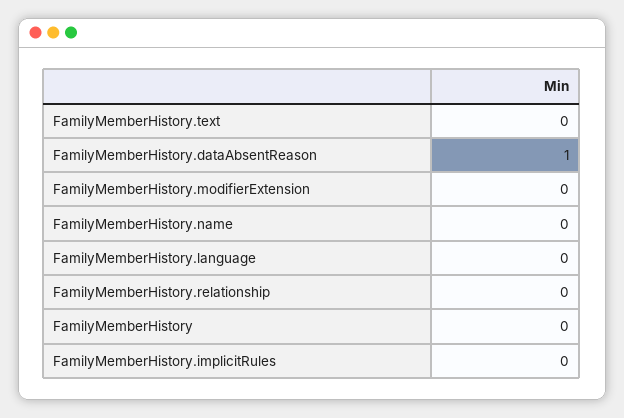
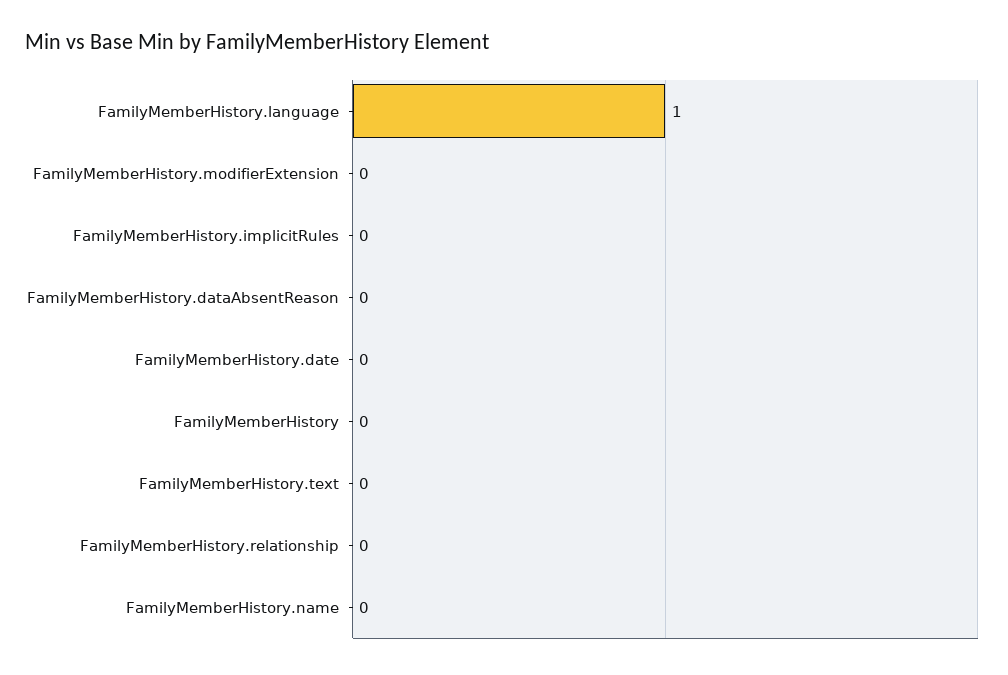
  {
    "FamilyMemberHistory.text": 0,
-   "FamilyMemberHistory.dataAbsentReason": 1,
+   "FamilyMemberHistory.dataAbsentReason": 0,
    "FamilyMemberHistory.modifierExtension": 0,
    "FamilyMemberHistory.name": 0,
-   "FamilyMemberHistory.language": 0,
+   "FamilyMemberHistory.language": 1,
    "FamilyMemberHistory.relationship": 0,
    "FamilyMemberHistory": 0,
-   "FamilyMemberHistory.implicitRules": 0
+   "FamilyMemberHistory.implicitRules": 0,
+   "FamilyMemberHistory.date": 0
  }

